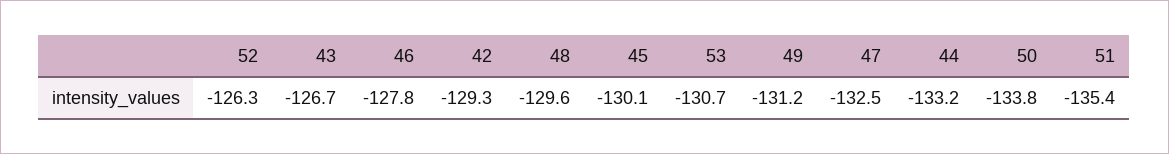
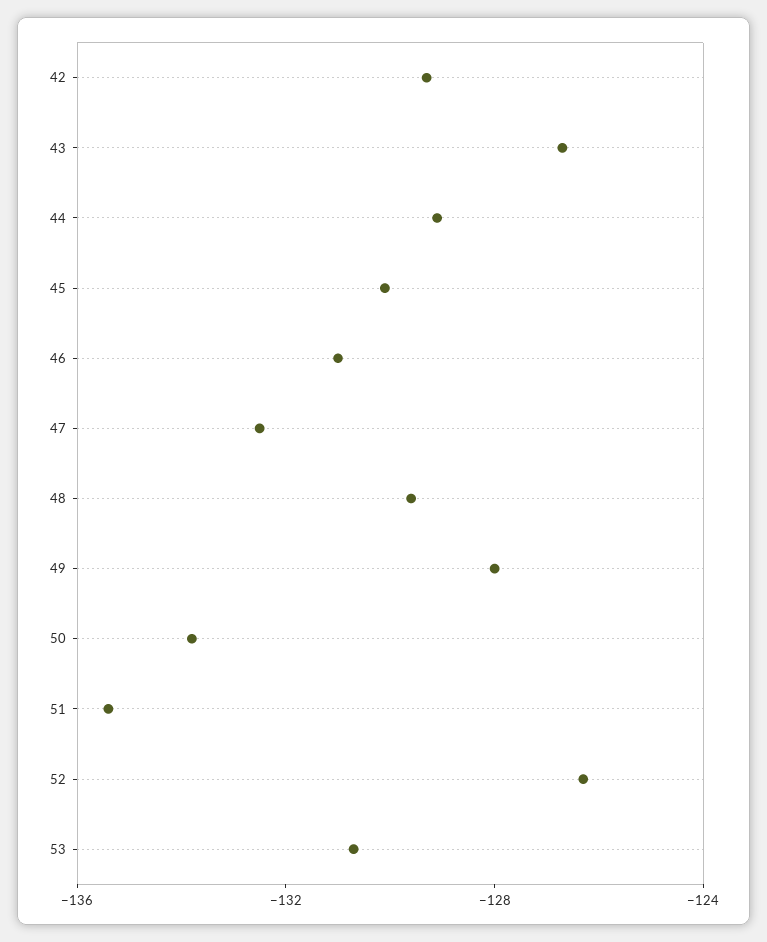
  {
    "52": -126.3,
    "43": -126.7,
-   "46": -127.8,
+   "46": -131,
    "42": -129.3,
    "48": -129.6,
    "45": -130.1,
    "53": -130.7,
-   "49": -131.2,
+   "49": -128,
    "47": -132.5,
-   "44": -133.2,
+   "44": -129,
    "50": -133.8,
    "51": -135.4
  }

